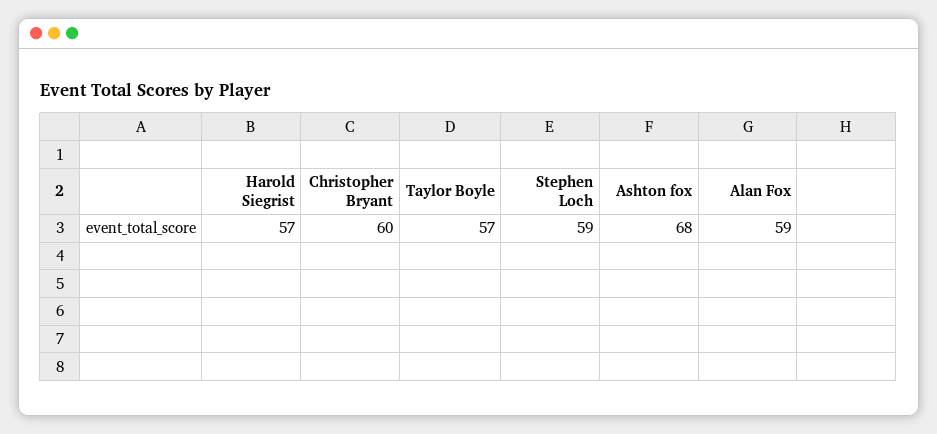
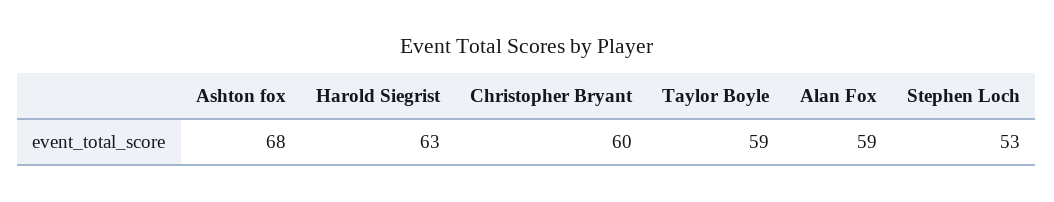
  {
-   "Harold Siegrist": 57,
+   "Harold Siegrist": 63,
    "Christopher Bryant": 60,
-   "Taylor Boyle": 57,
+   "Taylor Boyle": 59,
-   "Stephen Loch": 59,
+   "Stephen Loch": 53,
    "Ashton fox": 68,
    "Alan Fox": 59
  }

